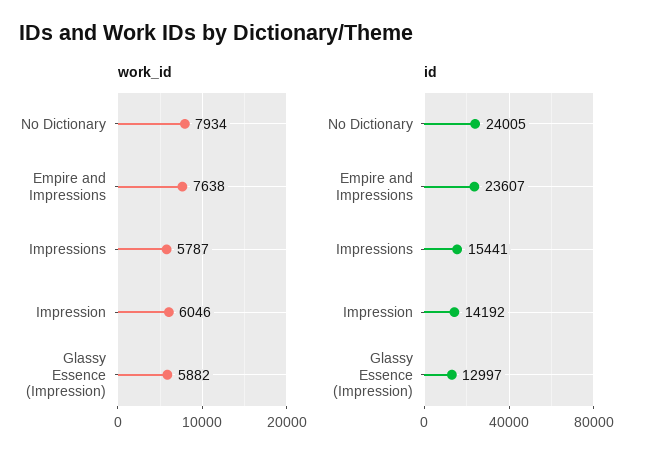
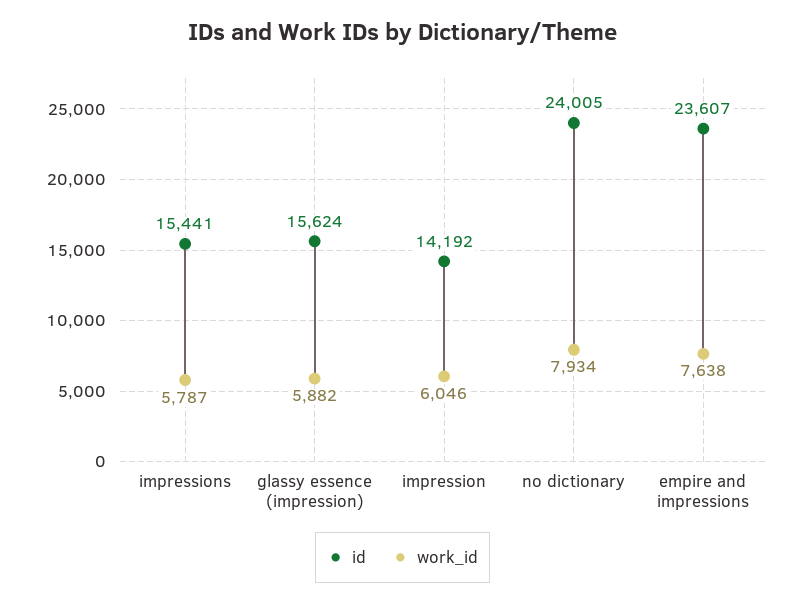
  {
    "work_id": {
      "No Dictionary": 7934,
      "Empire and Impressions": 7638,
      "Impressions": 5787,
      "Impression": 6046,
      "Glassy Essence (Impression)": 5882
    },
    "id": {
      "No Dictionary": 24005,
      "Empire and Impressions": 23607,
      "Impressions": 15441,
      "Impression": 14192,
-     "Glassy Essence (Impression)": 12997
+     "Glassy Essence (Impression)": 15624
    }
  }

